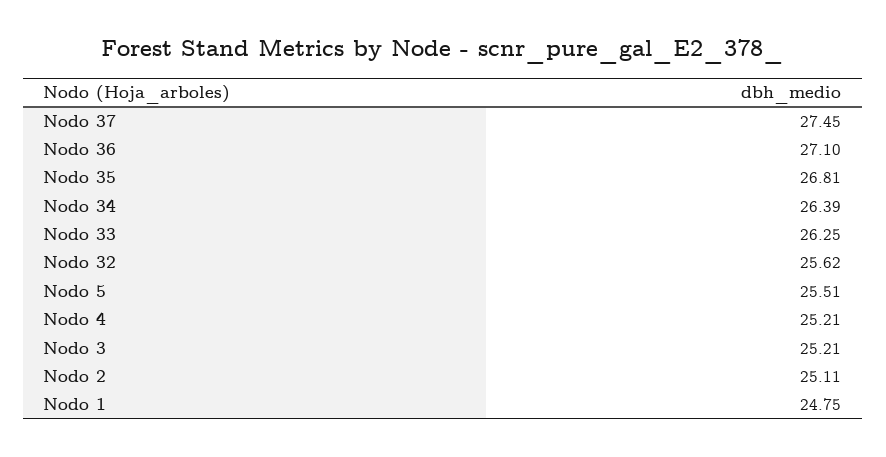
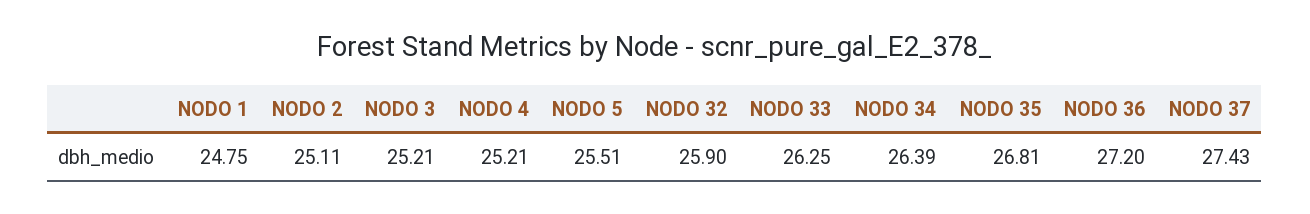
  {
-   "Nodo 37": 27.45,
+   "Nodo 37": 27.43,
-   "Nodo 36": 27.1,
+   "Nodo 36": 27.2,
    "Nodo 35": 26.81,
    "Nodo 34": 26.39,
    "Nodo 33": 26.25,
-   "Nodo 32": 25.62,
+   "Nodo 32": 25.9,
    "Nodo 5": 25.51,
    "Nodo 4": 25.21,
    "Nodo 3": 25.21,
    "Nodo 2": 25.11,
    "Nodo 1": 24.75
  }

